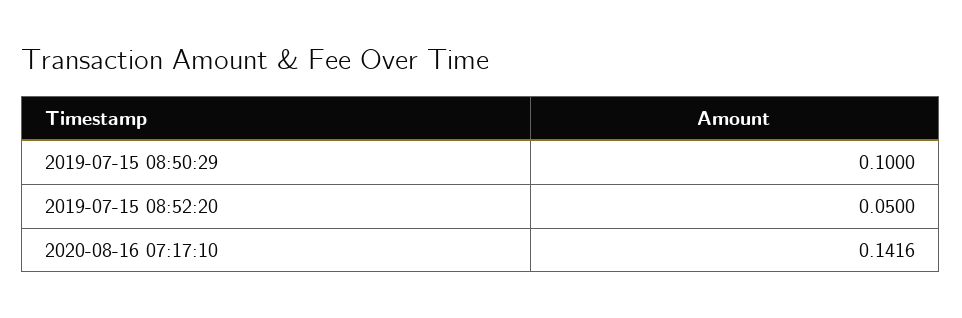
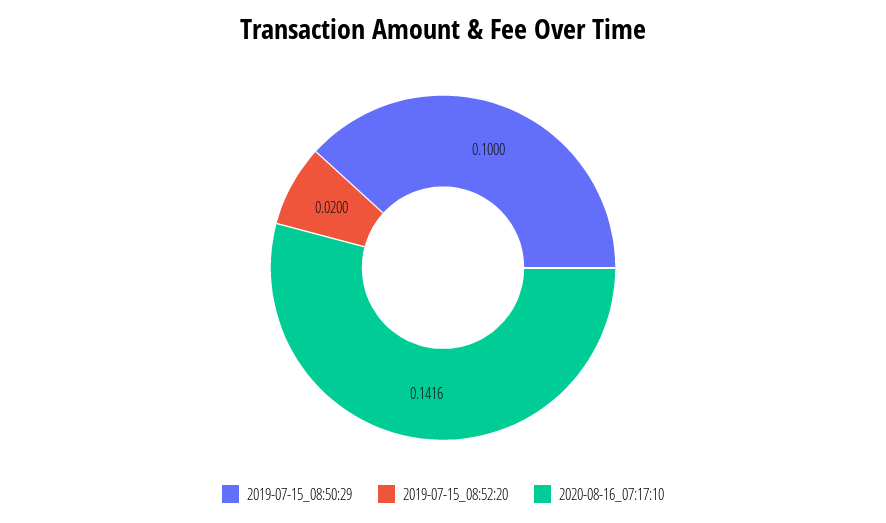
  {
    "2019-07-15 08:50:29": 0.1,
-   "2019-07-15 08:52:20": 0.05,
+   "2019-07-15 08:52:20": 0.02,
    "2020-08-16 07:17:10": 0.1416
  }

